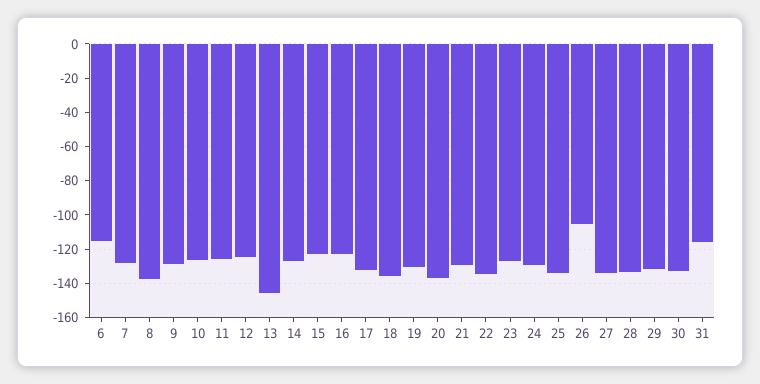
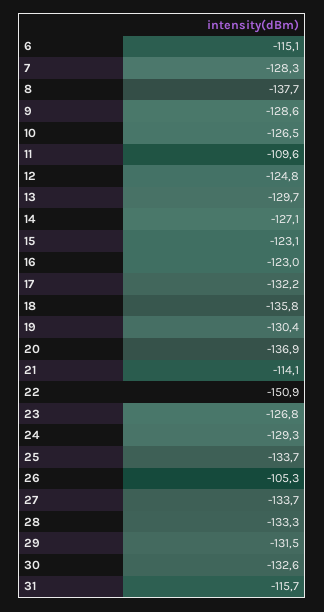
  {
    "6": -115.1,
    "7": -128.3,
    "8": -137.7,
    "9": -128.6,
    "10": -126.5,
-   "11": -125,
+   "11": -109.6,
    "12": -124.8,
-   "13": -145,
+   "13": -129.7,
    "14": -127.1,
    "15": -123.1,
    "16": -123,
    "17": -132.2,
    "18": -135.8,
    "19": -130.4,
    "20": -136.9,
-   "21": -130,
+   "21": -114.1,
-   "22": -135,
+   "22": -150.9,
    "23": -126.8,
    "24": -129.3,
    "25": -133.7,
    "26": -105.3,
    "27": -133.7,
    "28": -133.3,
    "29": -131.5,
    "30": -132.6,
    "31": -115.7
  }

